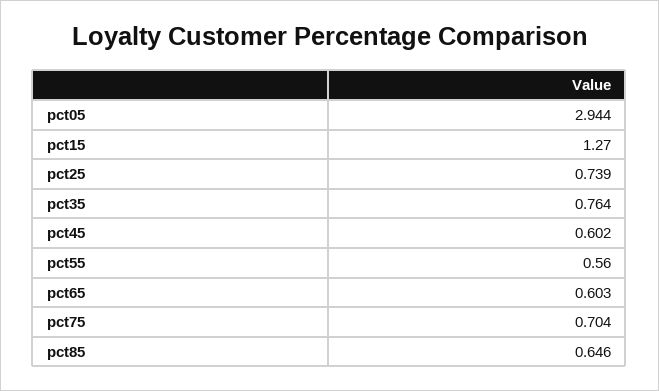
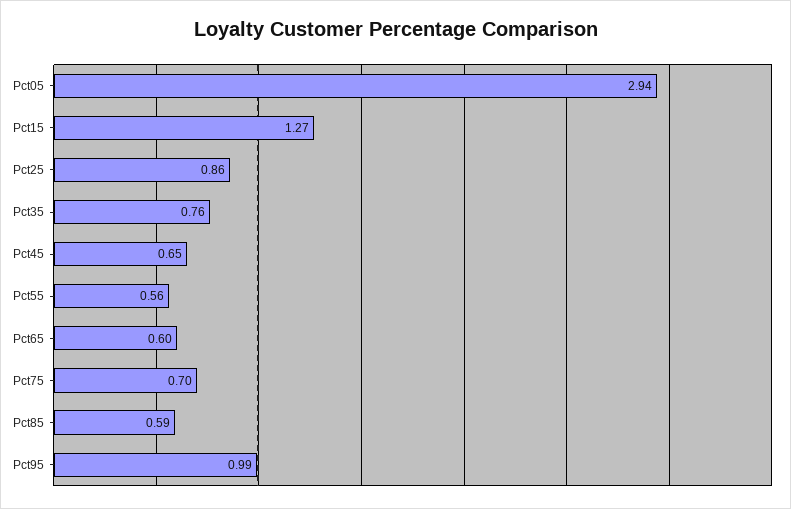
  {
    "pct05": 2.944,
    "pct15": 1.27,
-   "pct25": 0.739,
+   "pct25": 0.86,
    "pct35": 0.764,
-   "pct45": 0.602,
+   "pct45": 0.65,
    "pct55": 0.56,
    "pct65": 0.603,
    "pct75": 0.704,
-   "pct85": 0.646
+   "pct85": 0.59,
+   "Pct95": 0.99
  }

